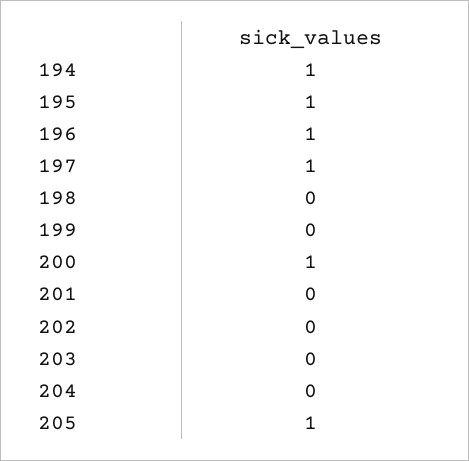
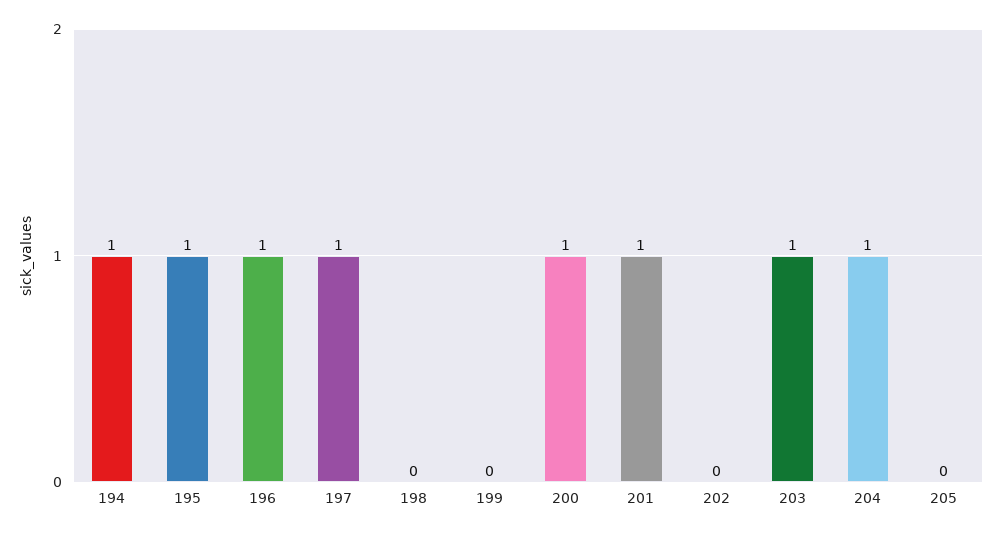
  {
    "194": 1,
    "195": 1,
    "196": 1,
    "197": 1,
    "198": 0,
    "199": 0,
    "200": 1,
-   "201": 0,
+   "201": 1,
    "202": 0,
-   "203": 0,
+   "203": 1,
-   "204": 0,
+   "204": 1,
-   "205": 1
+   "205": 0
  }

